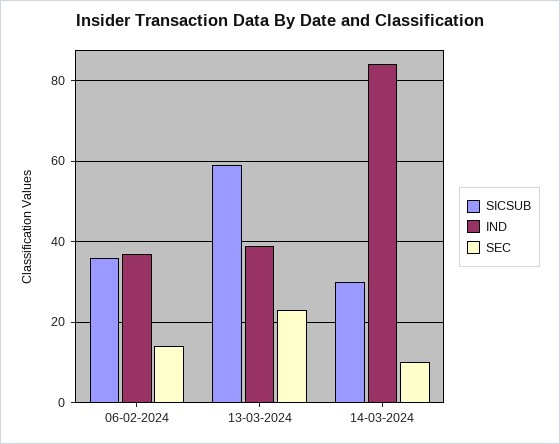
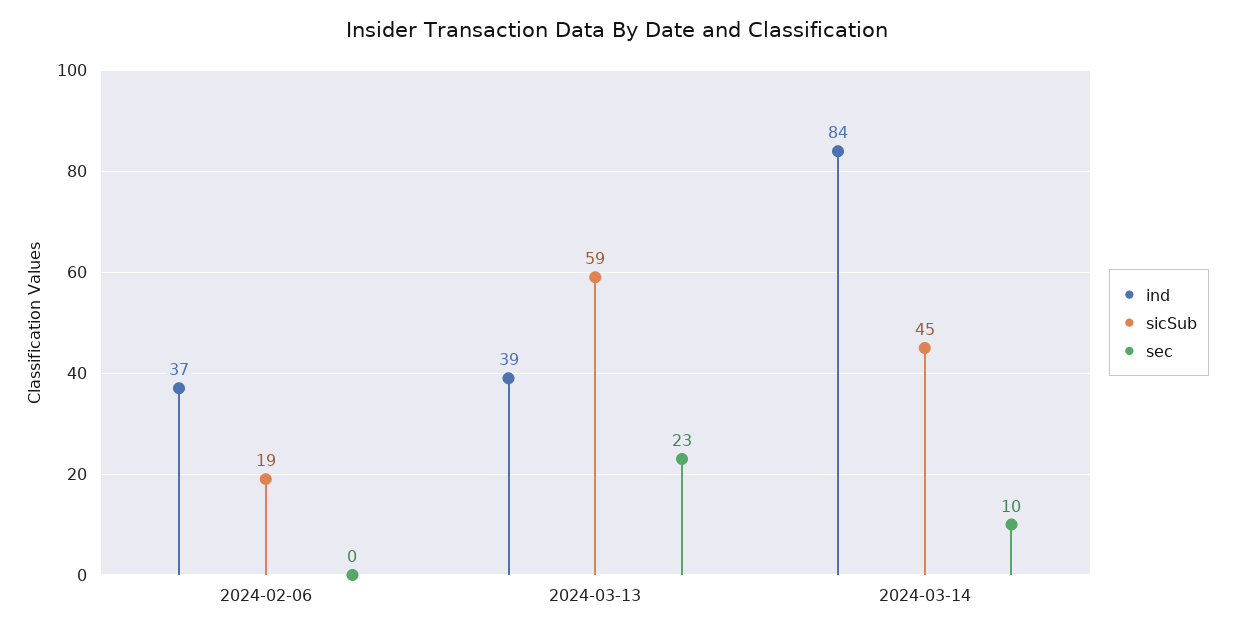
  {
    "SICSUB": {
-     "06-02-2024": 35,
+     "06-02-2024": 19,
      "13-03-2024": 59,
-     "14-03-2024": 30
+     "14-03-2024": 45
    },
    "IND": {
      "06-02-2024": 37,
      "13-03-2024": 39,
      "14-03-2024": 84
    },
    "SEC": {
-     "06-02-2024": 15,
+     "06-02-2024": 0,
      "13-03-2024": 23,
      "14-03-2024": 10
    }
  }

